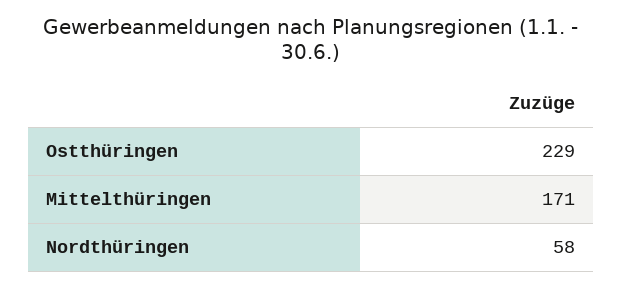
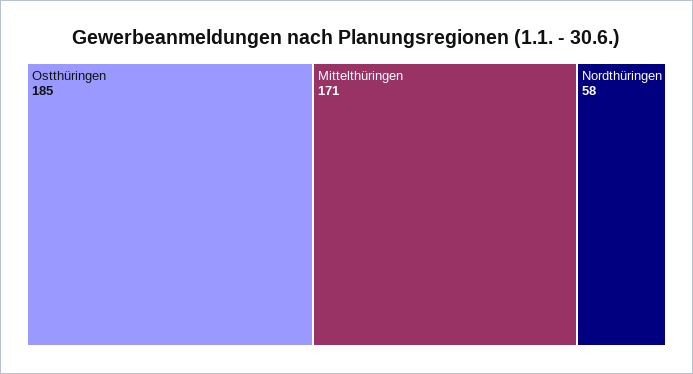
  {
-   "Ostthüringen": 229,
+   "Ostthüringen": 185,
    "Mittelthüringen": 171,
    "Nordthüringen": 58
  }

